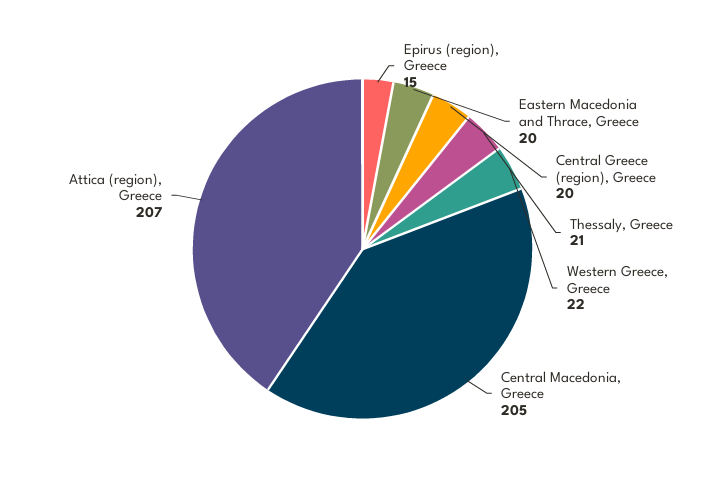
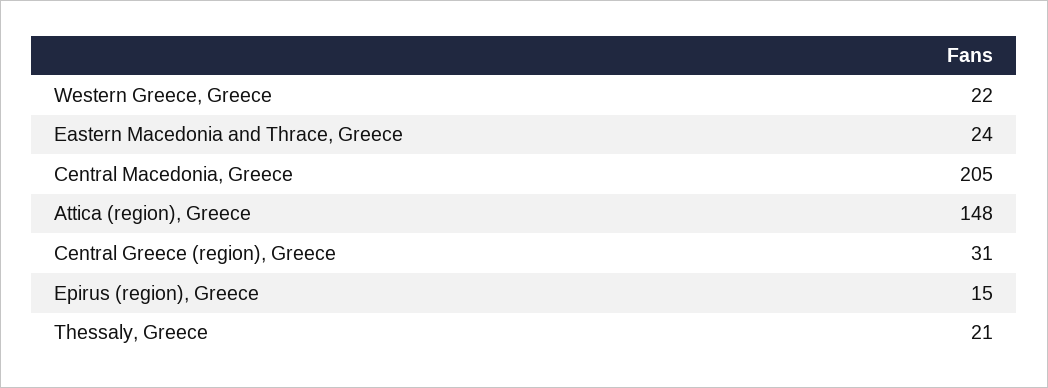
  {
    "Epirus (region), Greece": 15,
-   "Eastern Macedonia and Thrace, Greece": 20,
+   "Eastern Macedonia and Thrace, Greece": 24,
-   "Central Greece (region), Greece": 20,
+   "Central Greece (region), Greece": 31,
    "Thessaly, Greece": 21,
    "Western Greece, Greece": 22,
    "Central Macedonia, Greece": 205,
-   "Attica (region), Greece": 207
+   "Attica (region), Greece": 148
  }

